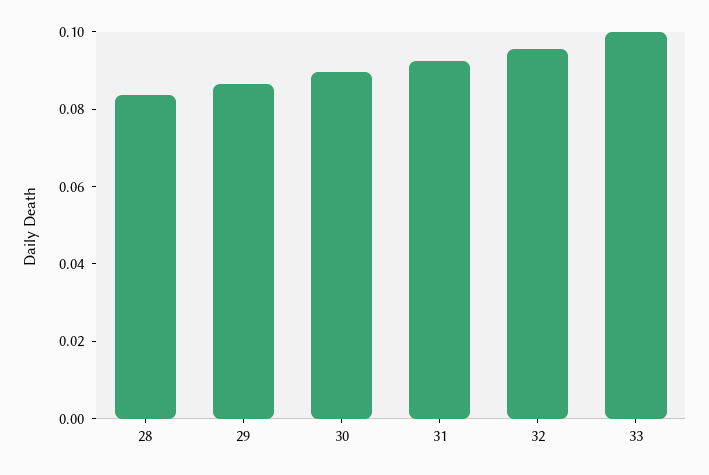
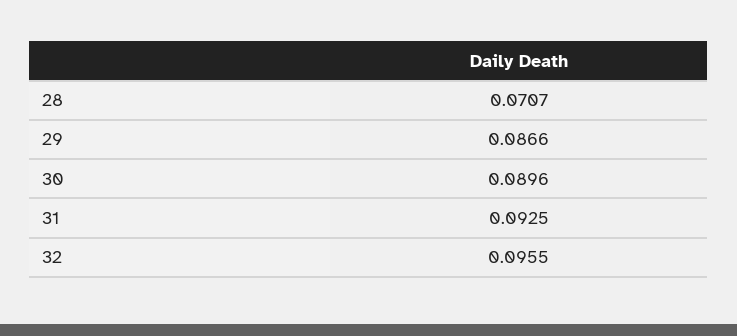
  {
-   "28": 0.085,
+   "28": 0.0707,
    "29": 0.0866,
    "30": 0.0896,
    "31": 0.0925,
-   "32": 0.0955,
+   "32": 0.0955
-   "33": 0.1
  }

